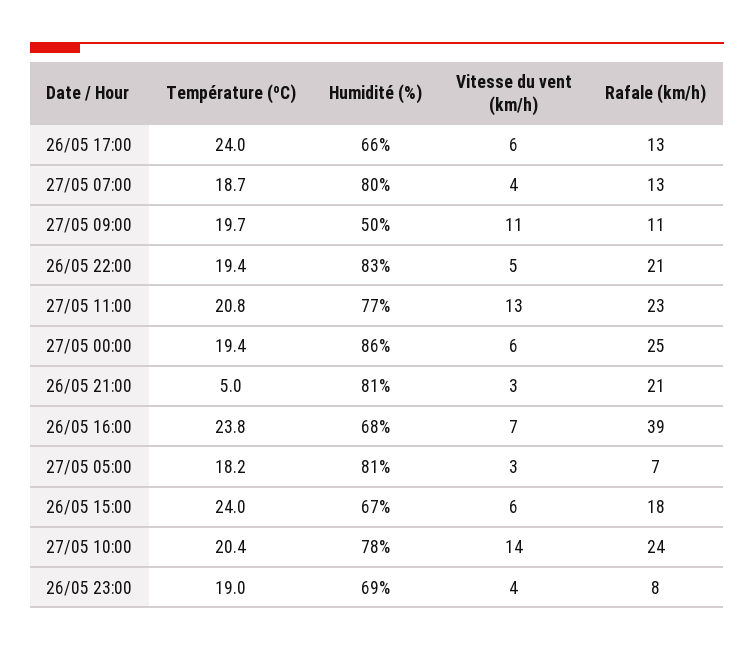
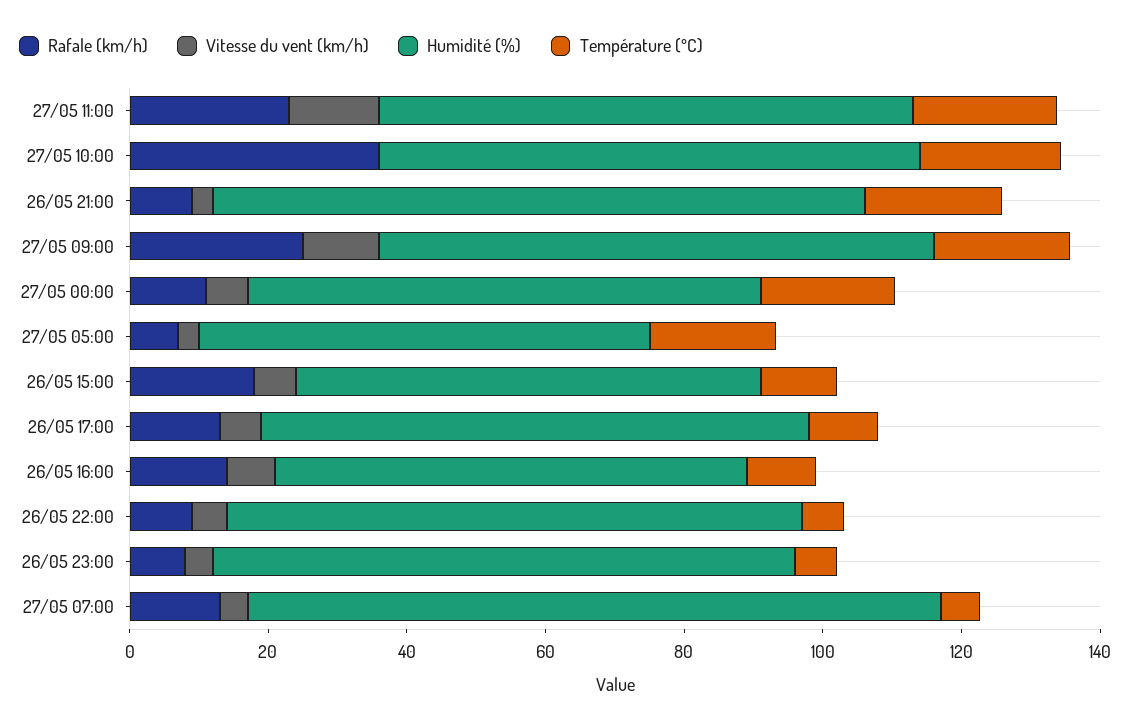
  {
    "Température (ºC)": {
-     "26/05 17:00": 24,
+     "26/05 17:00": 10,
-     "27/05 07:00": 18.7,
+     "27/05 07:00": 5,
      "27/05 09:00": 19.7,
-     "26/05 22:00": 19.4,
+     "26/05 22:00": 5,
      "27/05 11:00": 20.8,
      "27/05 00:00": 19.4,
-     "26/05 21:00": 5,
+     "26/05 21:00": 20,
-     "26/05 16:00": 23.8,
+     "26/05 16:00": 10,
      "27/05 05:00": 18.2,
-     "26/05 15:00": 24,
+     "26/05 15:00": 10,
      "27/05 10:00": 20.4,
-     "26/05 23:00": 19
+     "26/05 23:00": 5
    },
    "Humidité (%)": {
-     "26/05 17:00": 66,
+     "26/05 17:00": 80,
-     "27/05 07:00": 80,
+     "27/05 07:00": 100,
-     "27/05 09:00": 50,
+     "27/05 09:00": 80,
      "26/05 22:00": 83,
      "27/05 11:00": 77,
-     "27/05 00:00": 86,
+     "27/05 00:00": 75,
-     "26/05 21:00": 81,
+     "26/05 21:00": 95,
      "26/05 16:00": 68,
-     "27/05 05:00": 81,
+     "27/05 05:00": 65,
      "26/05 15:00": 67,
      "27/05 10:00": 78,
-     "26/05 23:00": 69
+     "26/05 23:00": 85
    },
    "Vitesse du vent (km/h)": {
      "26/05 17:00": 6,
      "27/05 07:00": 4,
      "27/05 09:00": 11,
      "26/05 22:00": 5,
      "27/05 11:00": 13,
      "27/05 00:00": 6,
      "26/05 21:00": 3,
      "26/05 16:00": 7,
      "27/05 05:00": 3,
      "26/05 15:00": 6,
-     "27/05 10:00": 14,
+     "27/05 10:00": 0,
      "26/05 23:00": 4
    },
    "Rafale (km/h)": {
      "26/05 17:00": 13,
      "27/05 07:00": 13,
-     "27/05 09:00": 11,
+     "27/05 09:00": 25,
-     "26/05 22:00": 21,
+     "26/05 22:00": 10,
      "27/05 11:00": 23,
-     "27/05 00:00": 25,
+     "27/05 00:00": 10,
-     "26/05 21:00": 21,
+     "26/05 21:00": 10,
-     "26/05 16:00": 39,
+     "26/05 16:00": 15,
      "27/05 05:00": 7,
      "26/05 15:00": 18,
-     "27/05 10:00": 24,
+     "27/05 10:00": 35,
      "26/05 23:00": 8
    }
  }

